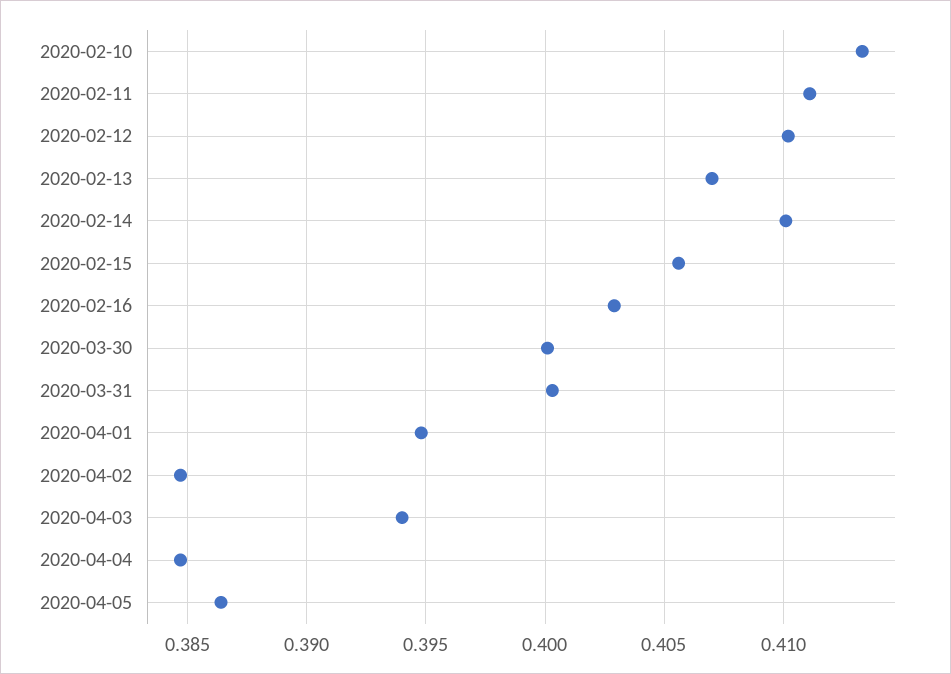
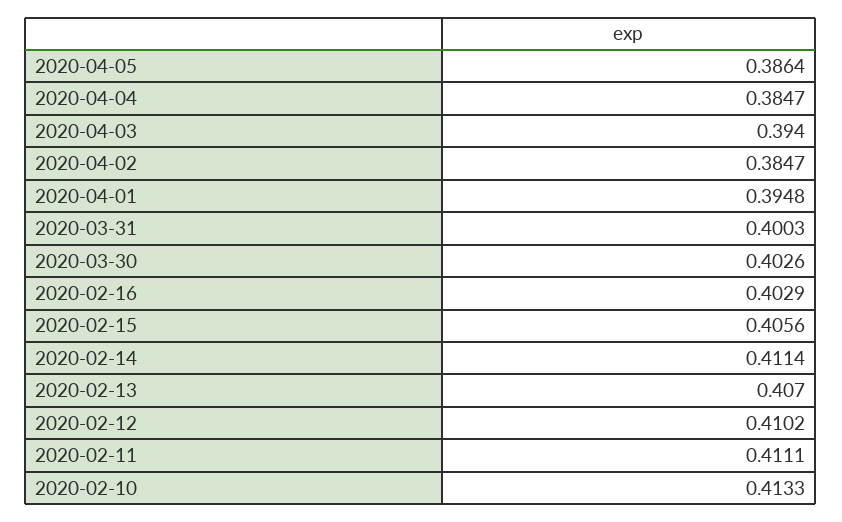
  {
    "2020-02-10": 0.4133,
    "2020-02-11": 0.4111,
    "2020-02-12": 0.4102,
    "2020-02-13": 0.407,
-   "2020-02-14": 0.41,
+   "2020-02-14": 0.4114,
    "2020-02-15": 0.4056,
    "2020-02-16": 0.4029,
-   "2020-03-30": 0.4,
+   "2020-03-30": 0.4026,
    "2020-03-31": 0.4003,
    "2020-04-01": 0.3948,
    "2020-04-02": 0.3847,
    "2020-04-03": 0.394,
    "2020-04-04": 0.3847,
    "2020-04-05": 0.3864
  }

